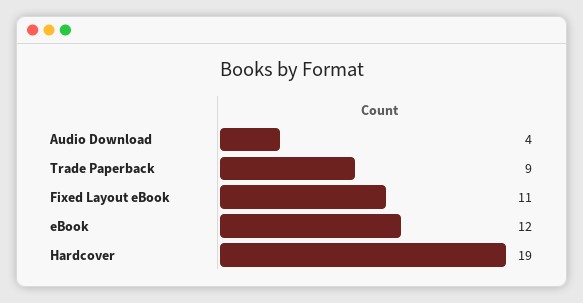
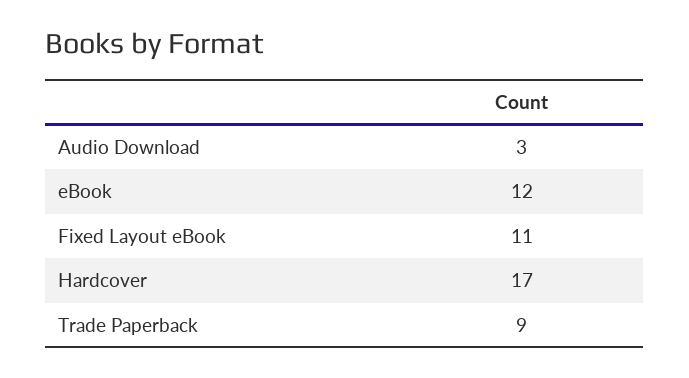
  {
-   "Audio Download": 4,
+   "Audio Download": 3,
    "Trade Paperback": 9,
    "Fixed Layout eBook": 11,
    "eBook": 12,
-   "Hardcover": 19
+   "Hardcover": 17
  }

